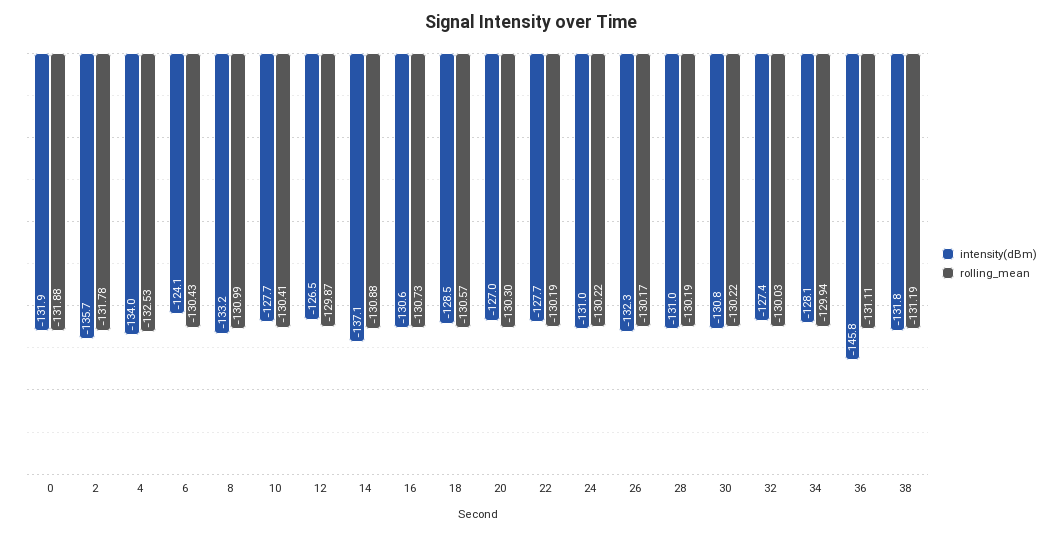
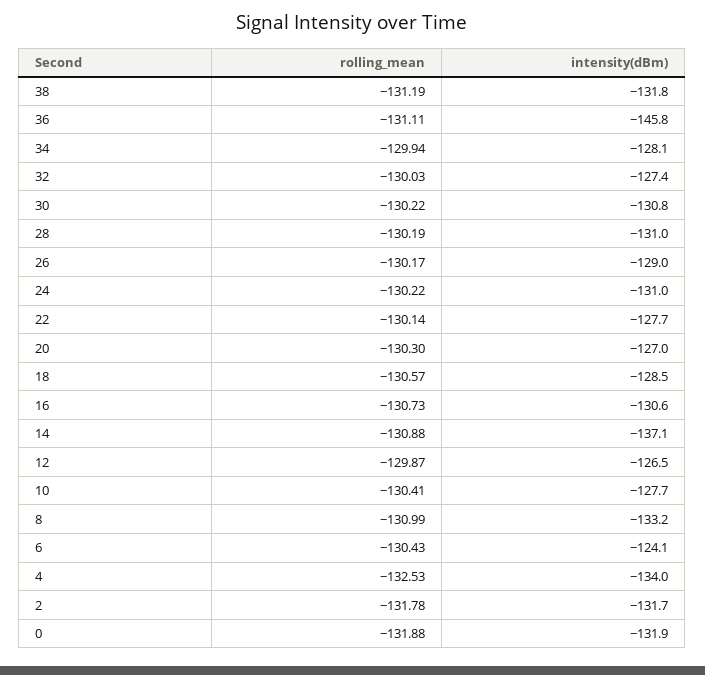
  {
    "intensity(dBm)": {
      "0": -131.9,
-     "2": -135.7,
+     "2": -131.7,
      "4": -134,
      "6": -124.1,
      "8": -133.2,
      "10": -127.7,
      "12": -126.5,
      "14": -137.1,
      "16": -130.6,
      "18": -128.5,
      "20": -127,
      "22": -127.7,
      "24": -131,
-     "26": -132.3,
+     "26": -129,
      "28": -131,
      "30": -130.8,
      "32": -127.4,
      "34": -128.1,
      "36": -145.8,
      "38": -131.8
    },
    "rolling_mean": {
      "0": -131.88,
      "2": -131.78,
      "4": -132.53,
      "6": -130.43,
      "8": -130.99,
      "10": -130.41,
      "12": -129.87,
      "14": -130.88,
      "16": -130.73,
      "18": -130.57,
      "20": -130.3,
-     "22": -130.19,
+     "22": -130.14,
      "24": -130.22,
      "26": -130.17,
      "28": -130.19,
      "30": -130.22,
      "32": -130.03,
      "34": -129.94,
      "36": -131.11,
      "38": -131.19
    }
  }

